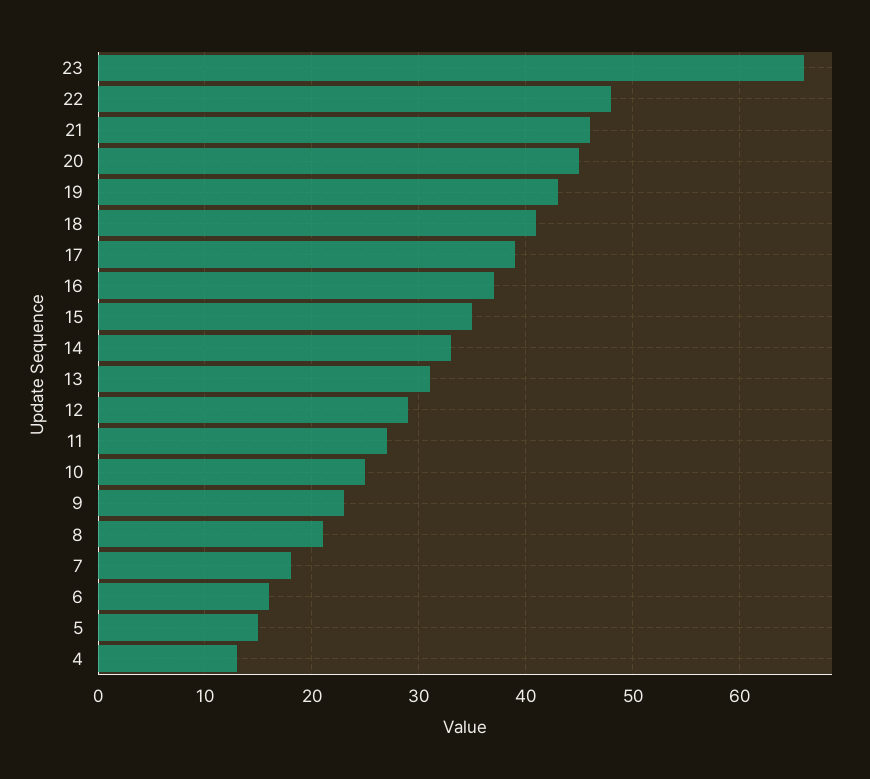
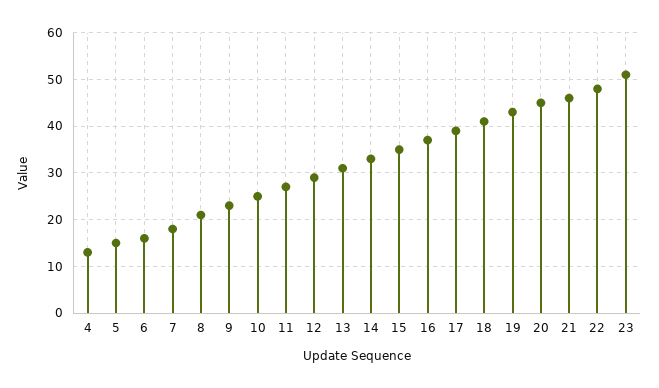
  {
-   "23": 66,
+   "23": 50,
    "22": 48,
    "21": 46,
    "20": 45,
    "19": 43,
    "18": 41,
    "17": 39,
    "16": 37,
    "15": 35,
    "14": 33,
    "13": 31,
    "12": 29,
    "11": 27,
    "10": 25,
    "9": 23,
    "8": 21,
    "7": 18,
    "6": 16,
    "5": 15,
    "4": 13
  }

